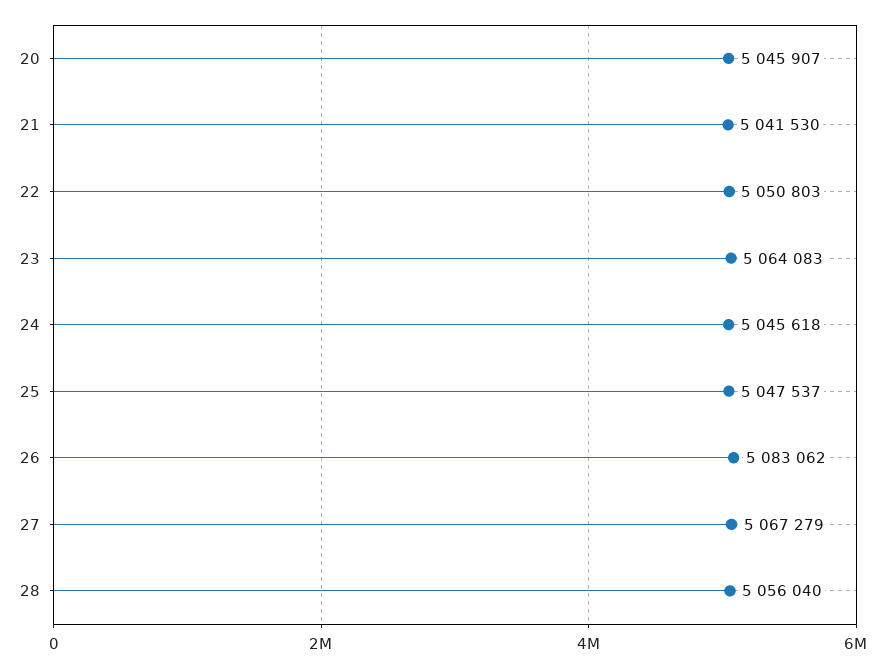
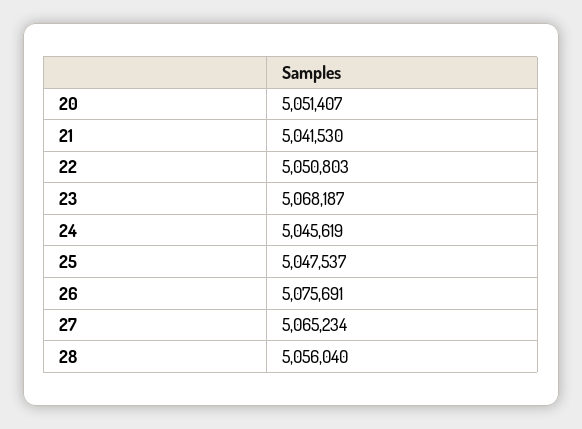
  {
-   "20": 5045907,
+   "20": 5051407,
    "21": 5041530,
    "22": 5050803,
-   "23": 5064083,
+   "23": 5068187,
-   "24": 5045618,
+   "24": 5045619,
    "25": 5047537,
-   "26": 5083062,
+   "26": 5075691,
-   "27": 5067279,
+   "27": 5065234,
    "28": 5056040
  }

